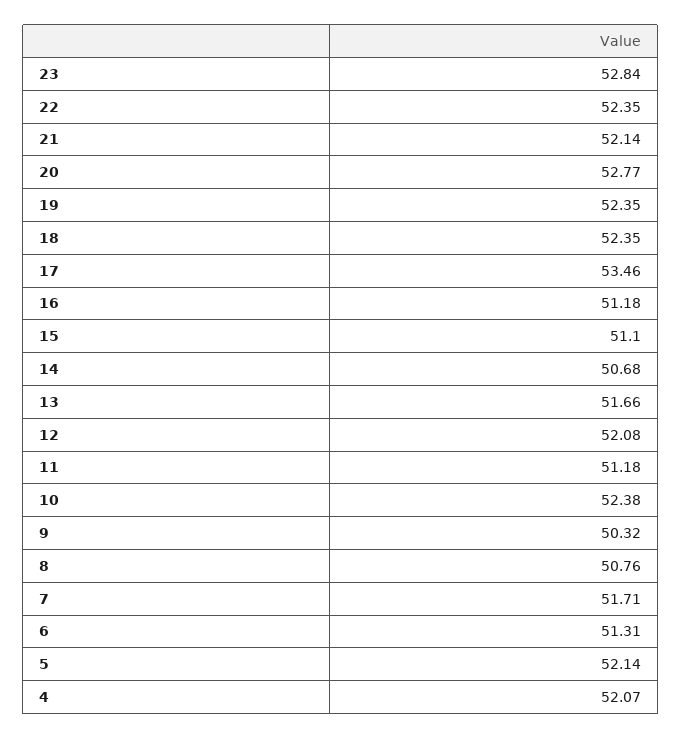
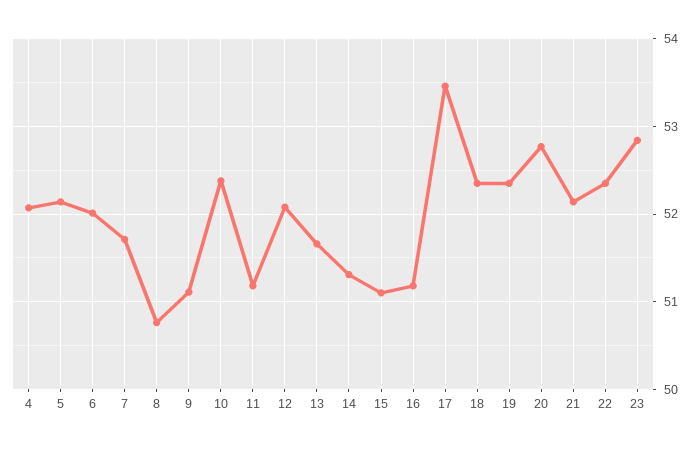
  {
    "23": 52.84,
    "22": 52.35,
    "21": 52.14,
    "20": 52.77,
    "19": 52.35,
    "18": 52.35,
    "17": 53.46,
    "16": 51.18,
    "15": 51.1,
-   "14": 50.68,
+   "14": 51.3,
    "13": 51.66,
    "12": 52.08,
    "11": 51.18,
    "10": 52.38,
-   "9": 50.32,
+   "9": 51.1,
    "8": 50.76,
    "7": 51.71,
-   "6": 51.31,
+   "6": 52,
    "5": 52.14,
    "4": 52.07
  }

